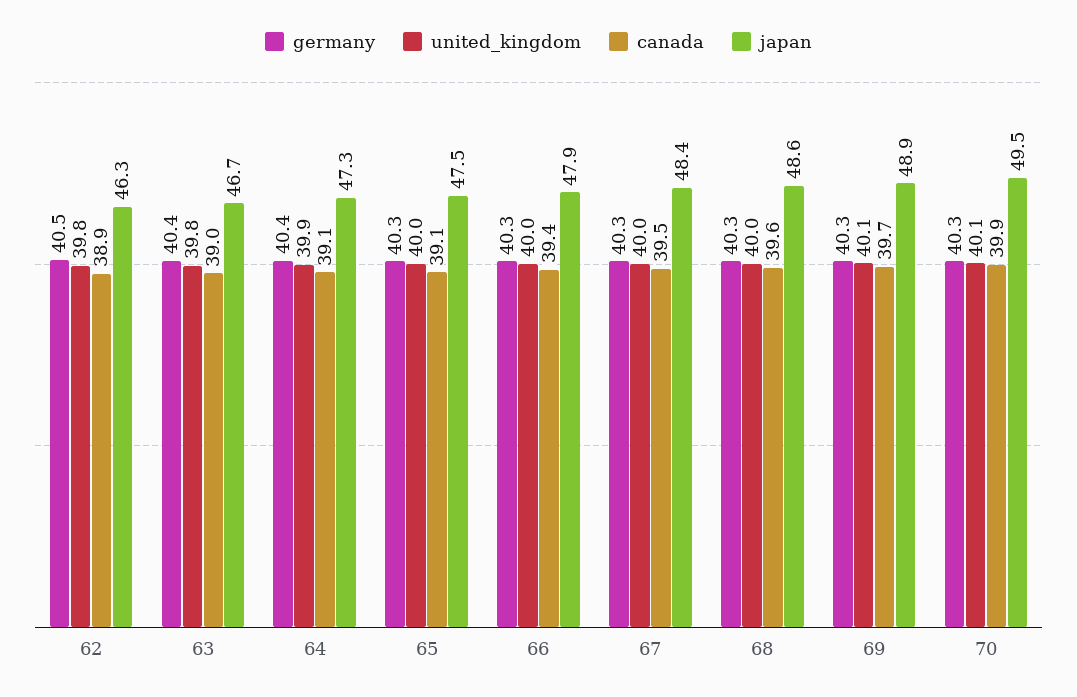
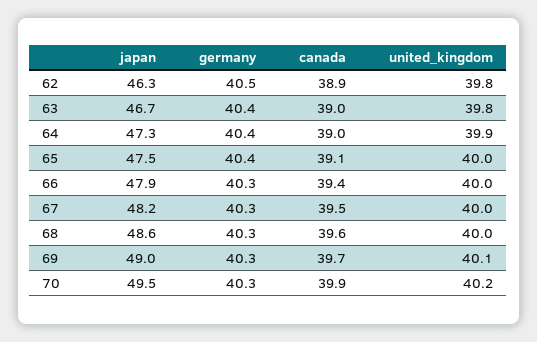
  {
    "germany": {
      "62": 40.5,
      "63": 40.4,
      "64": 40.4,
-     "65": 40.3,
+     "65": 40.4,
      "66": 40.3,
      "67": 40.3,
      "68": 40.3,
      "69": 40.3,
      "70": 40.3
    },
    "united_kingdom": {
      "62": 39.8,
      "63": 39.8,
      "64": 39.9,
      "65": 40,
      "66": 40,
      "67": 40,
      "68": 40,
      "69": 40.1,
-     "70": 40.1
+     "70": 40.2
    },
    "canada": {
      "62": 38.9,
      "63": 39,
-     "64": 39.1,
+     "64": 39,
      "65": 39.1,
      "66": 39.4,
      "67": 39.5,
      "68": 39.6,
      "69": 39.7,
      "70": 39.9
    },
    "japan": {
      "62": 46.3,
      "63": 46.7,
      "64": 47.3,
      "65": 47.5,
      "66": 47.9,
-     "67": 48.4,
+     "67": 48.2,
      "68": 48.6,
-     "69": 48.9,
+     "69": 49,
      "70": 49.5
    }
  }

